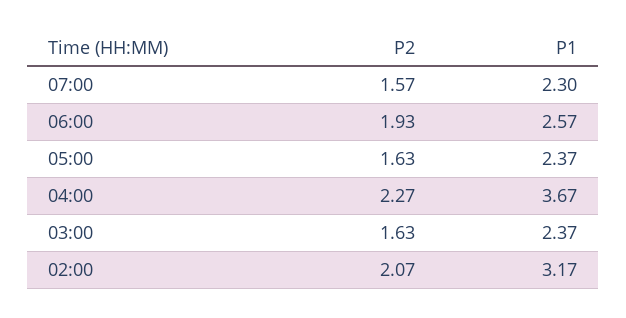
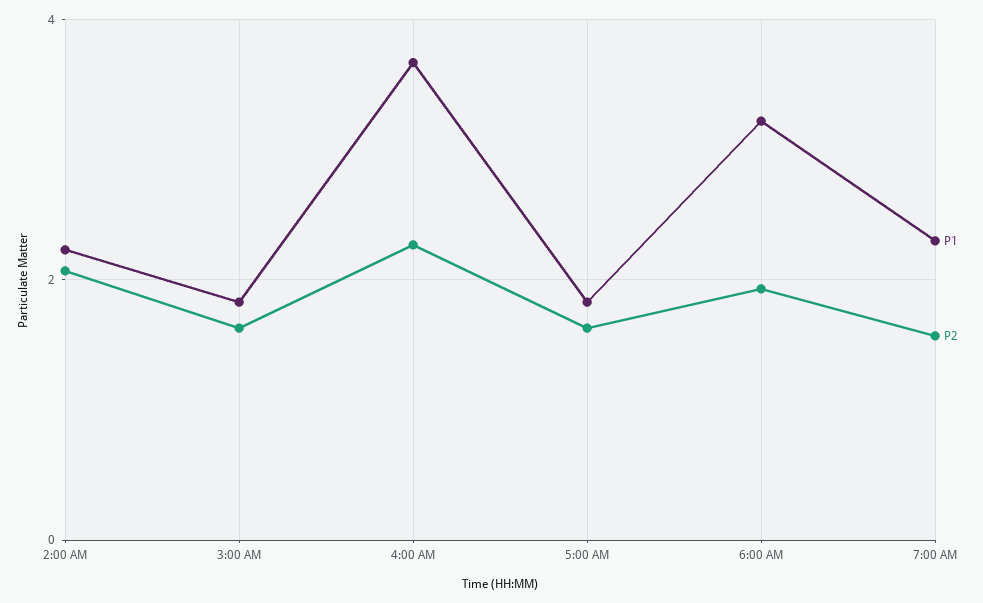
  {
    "P2": {
      "07:00": 1.57,
      "06:00": 1.93,
      "05:00": 1.63,
      "04:00": 2.27,
      "03:00": 1.63,
      "02:00": 2.07
    },
    "P1": {
      "07:00": 2.3,
-     "06:00": 2.57,
+     "06:00": 3.2,
-     "05:00": 2.37,
+     "05:00": 1.8,
      "04:00": 3.67,
-     "03:00": 2.37,
+     "03:00": 1.8,
-     "02:00": 3.17
+     "02:00": 2.2
    }
  }

